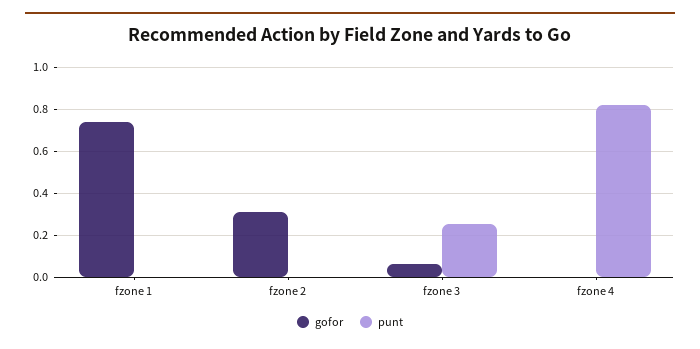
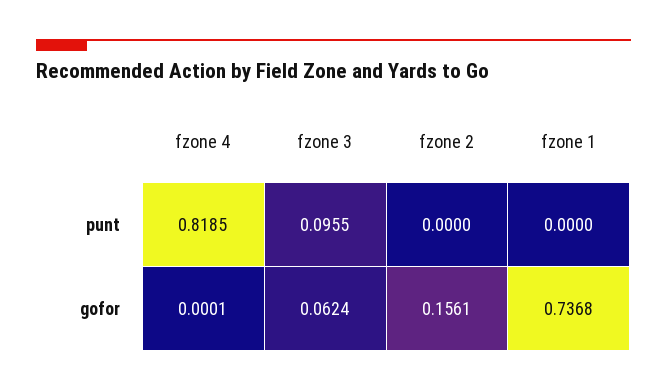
  {
    "gofor": {
      "fzone 1": 0.7368,
-     "fzone 2": 0.3,
+     "fzone 2": 0.1561,
      "fzone 3": 0.0624,
      "fzone 4": 0.0001
    },
    "punt": {
      "fzone 1": 0,
      "fzone 2": 0,
-     "fzone 3": 0.25,
+     "fzone 3": 0.0955,
      "fzone 4": 0.8185
    }
  }

